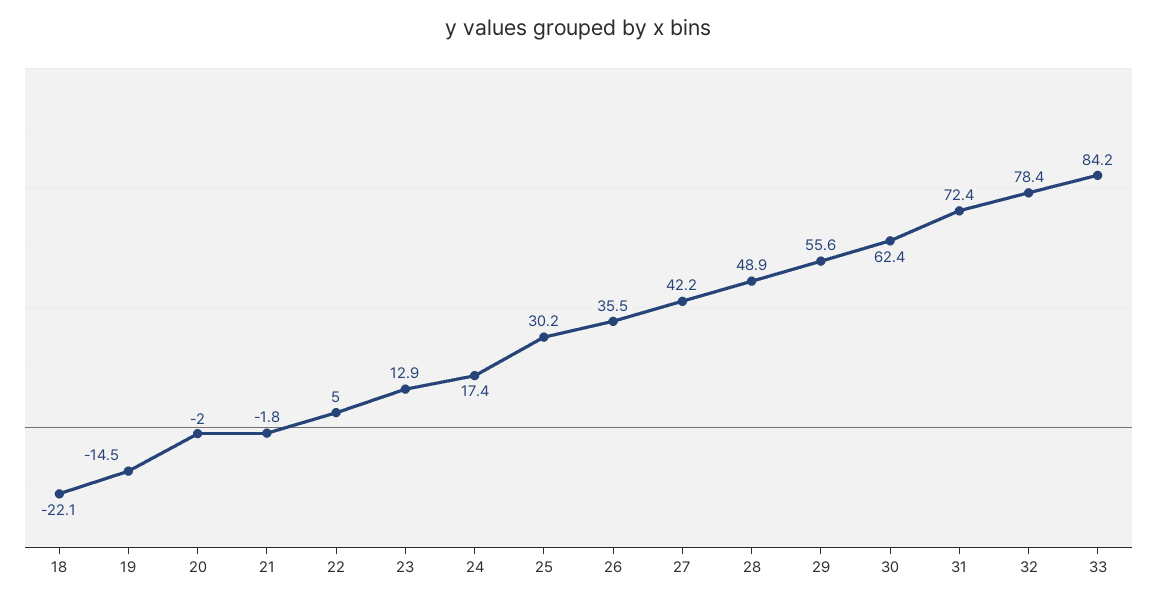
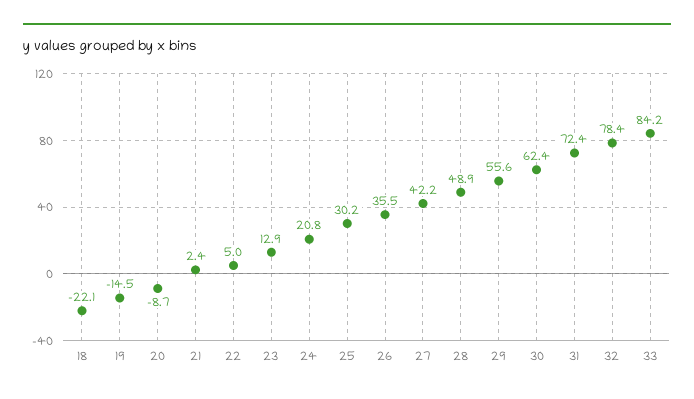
  {
    "18": -22.1,
    "19": -14.5,
-   "20": -2,
+   "20": -8.7,
-   "21": -1.8,
+   "21": 2.4,
    "22": 5,
    "23": 12.9,
-   "24": 17.4,
+   "24": 20.8,
    "25": 30.2,
    "26": 35.5,
    "27": 42.2,
    "28": 48.9,
    "29": 55.6,
    "30": 62.4,
    "31": 72.4,
    "32": 78.4,
    "33": 84.2
  }

